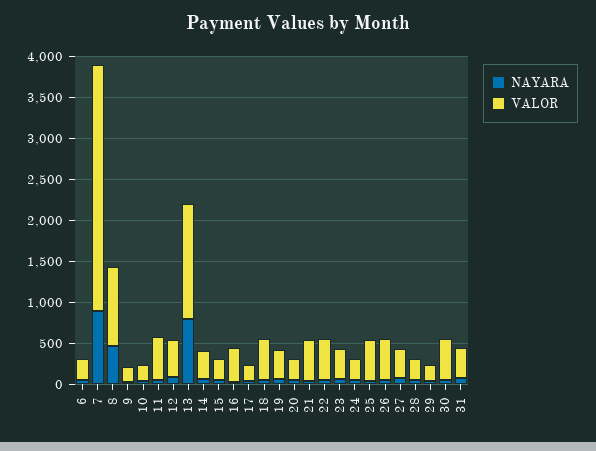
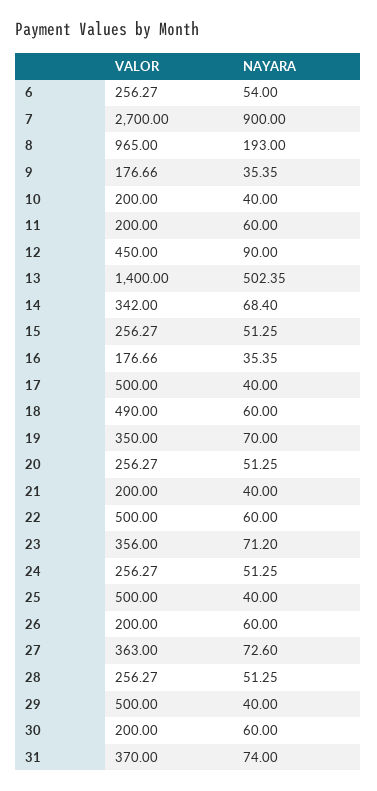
  {
    "NAYARA": {
      "6": 54,
      "7": 900,
-     "8": 500,
+     "8": 193,
      "9": 35.35,
      "10": 40,
      "11": 60,
      "12": 90,
-     "13": 800,
+     "13": 502.35,
      "14": 68.4,
      "15": 51.25,
      "16": 35.35,
      "17": 40,
      "18": 60,
      "19": 70,
      "20": 51.25,
      "21": 40,
      "22": 60,
      "23": 71.2,
      "24": 51.25,
      "25": 40,
      "26": 60,
      "27": 72.6,
      "28": 51.25,
      "29": 40,
      "30": 60,
      "31": 74
    },
    "VALOR": {
      "6": 256.27,
-     "7": 3000,
+     "7": 2700,
      "8": 965,
      "9": 176.66,
      "10": 200,
-     "11": 500,
+     "11": 200,
      "12": 450,
      "13": 1400,
      "14": 342,
      "15": 256.27,
-     "16": 400,
+     "16": 176.66,
-     "17": 200,
+     "17": 500,
      "18": 490,
      "19": 350,
      "20": 256.27,
-     "21": 500,
+     "21": 200,
      "22": 500,
      "23": 356,
      "24": 256.27,
      "25": 500,
-     "26": 500,
+     "26": 200,
      "27": 363,
      "28": 256.27,
-     "29": 200,
+     "29": 500,
-     "30": 500,
+     "30": 200,
      "31": 370
    }
  }

